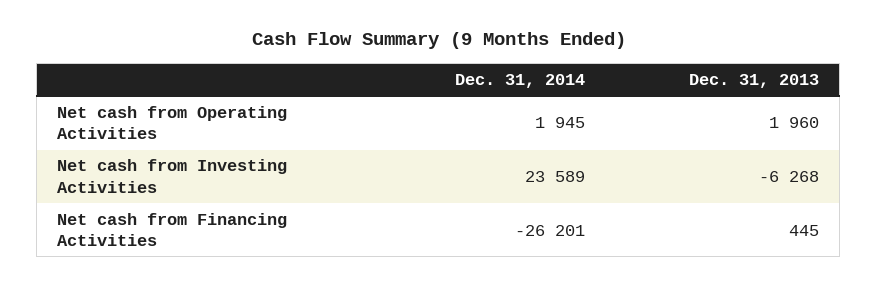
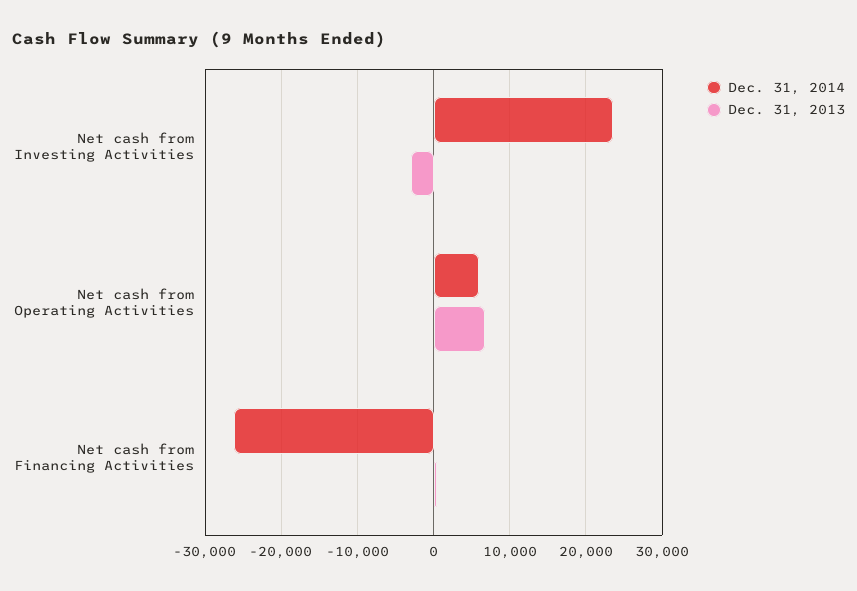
  {
    "Dec. 31, 2014": {
-     "Net cash from Operating Activities": 1945,
+     "Net cash from Operating Activities": 6000,
      "Net cash from Investing Activities": 23589,
      "Net cash from Financing Activities": -26201
    },
    "Dec. 31, 2013": {
-     "Net cash from Operating Activities": 1960,
+     "Net cash from Operating Activities": 7000,
-     "Net cash from Investing Activities": -6268,
+     "Net cash from Investing Activities": -3000,
      "Net cash from Financing Activities": 445
    }
  }

